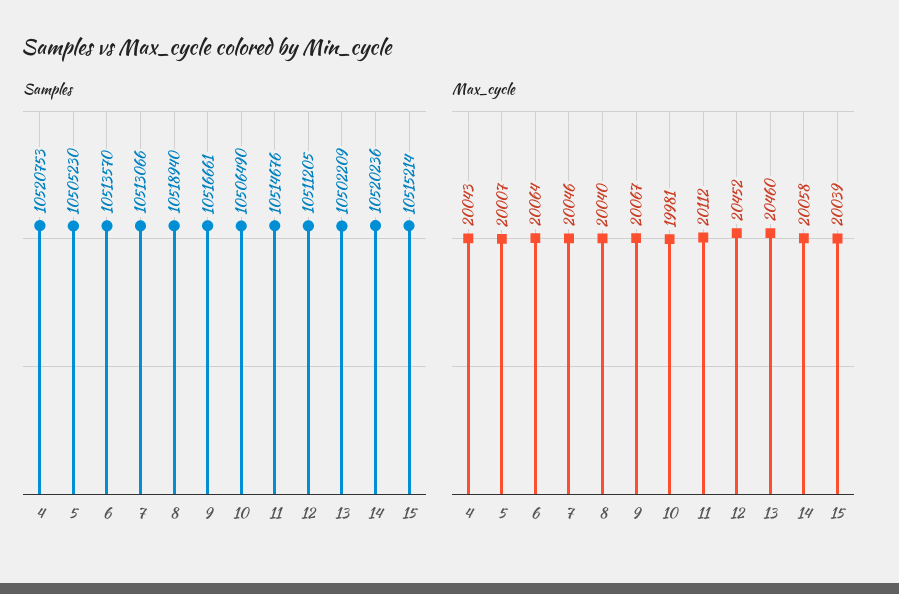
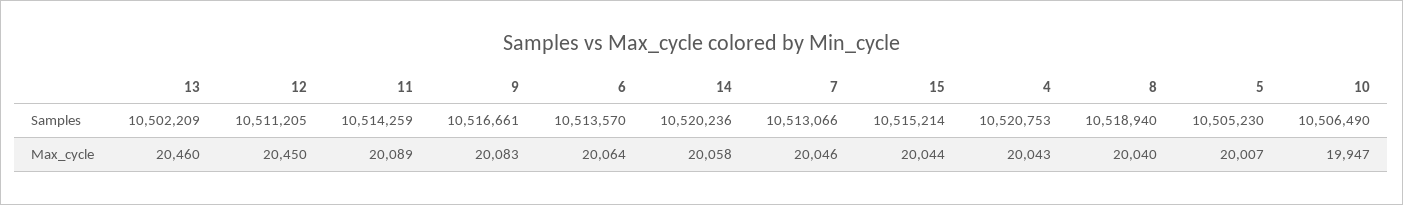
  {
    "Samples": {
      "4": 10520753,
      "5": 10505230,
      "6": 10513570,
      "7": 10513066,
      "8": 10518940,
      "9": 10516661,
      "10": 10506490,
-     "11": 10514676,
+     "11": 10514259,
      "12": 10511205,
      "13": 10502209,
      "14": 10520236,
      "15": 10515214
    },
    "Max_cycle": {
      "4": 20043,
      "5": 20007,
      "6": 20064,
      "7": 20046,
      "8": 20040,
-     "9": 20067,
+     "9": 20083,
-     "10": 19981,
+     "10": 19947,
-     "11": 20112,
+     "11": 20089,
-     "12": 20452,
+     "12": 20450,
      "13": 20460,
      "14": 20058,
-     "15": 20039
+     "15": 20044
    }
  }

